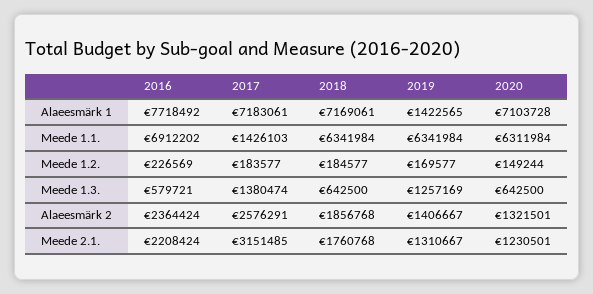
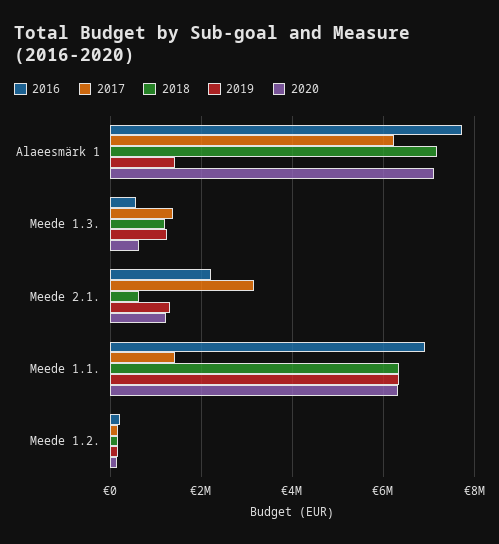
  {
    "2016": {
      "Alaeesmärk 1": 7718492,
      "Meede 1.1.": 6912202,
      "Meede 1.2.": 226569,
      "Meede 1.3.": 579721,
-     "Alaeesmärk 2": 2364424,
      "Meede 2.1.": 2208424
    },
    "2017": {
-     "Alaeesmärk 1": 7183061,
+     "Alaeesmärk 1": 6200000,
      "Meede 1.1.": 1426103,
      "Meede 1.2.": 183577,
      "Meede 1.3.": 1380474,
-     "Alaeesmärk 2": 2576291,
      "Meede 2.1.": 3151485
    },
    "2018": {
      "Alaeesmärk 1": 7169061,
      "Meede 1.1.": 6341984,
      "Meede 1.2.": 184577,
-     "Meede 1.3.": 642500,
+     "Meede 1.3.": 1200000,
-     "Alaeesmärk 2": 1856768,
-     "Meede 2.1.": 1760768
+     "Meede 2.1.": 600000
    },
    "2019": {
      "Alaeesmärk 1": 1422565,
      "Meede 1.1.": 6341984,
      "Meede 1.2.": 169577,
      "Meede 1.3.": 1257169,
-     "Alaeesmärk 2": 1406667,
      "Meede 2.1.": 1310667
    },
    "2020": {
      "Alaeesmärk 1": 7103728,
      "Meede 1.1.": 6311984,
      "Meede 1.2.": 149244,
      "Meede 1.3.": 642500,
-     "Alaeesmärk 2": 1321501,
      "Meede 2.1.": 1230501
    }
  }

